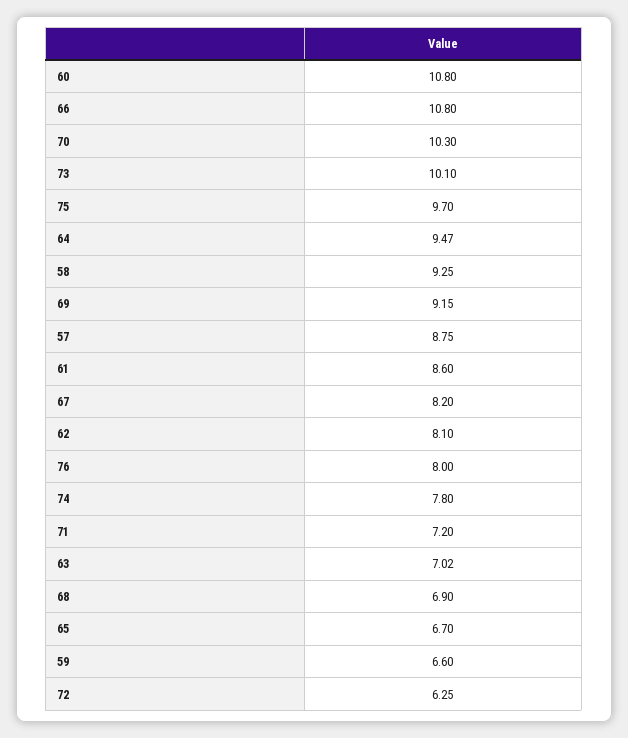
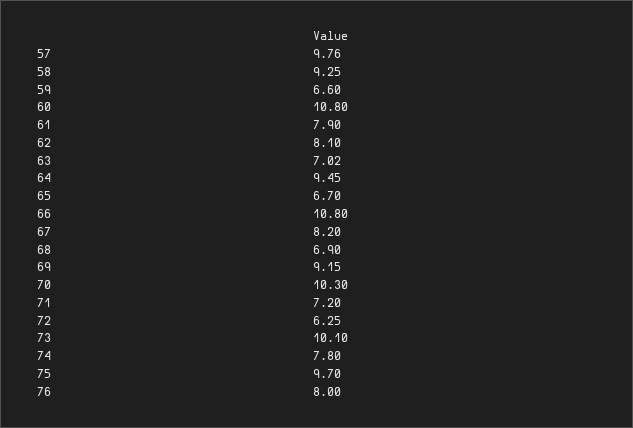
  {
    "60": 10.8,
    "66": 10.8,
    "70": 10.3,
    "73": 10.1,
    "75": 9.7,
-   "64": 9.47,
+   "64": 9.45,
    "58": 9.25,
    "69": 9.15,
-   "57": 8.75,
+   "57": 9.76,
-   "61": 8.6,
+   "61": 7.9,
    "67": 8.2,
    "62": 8.1,
    "76": 8,
    "74": 7.8,
    "71": 7.2,
    "63": 7.02,
    "68": 6.9,
    "65": 6.7,
    "59": 6.6,
    "72": 6.25
  }

